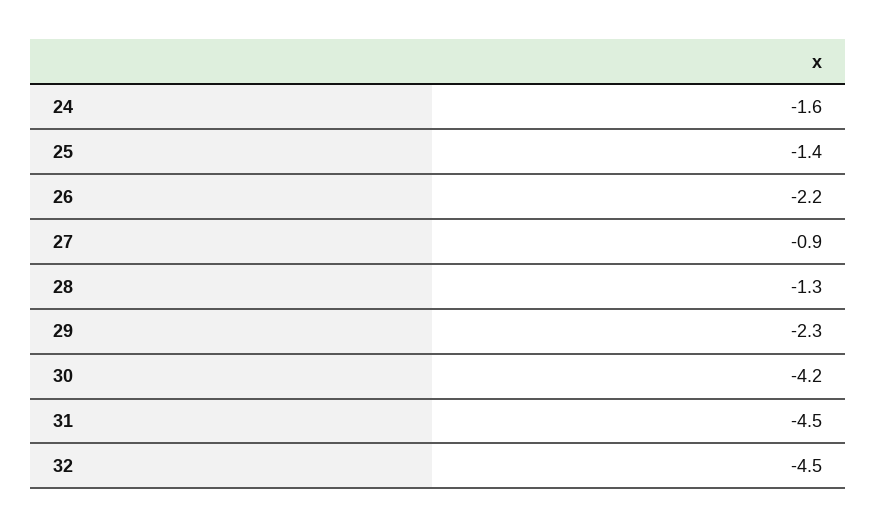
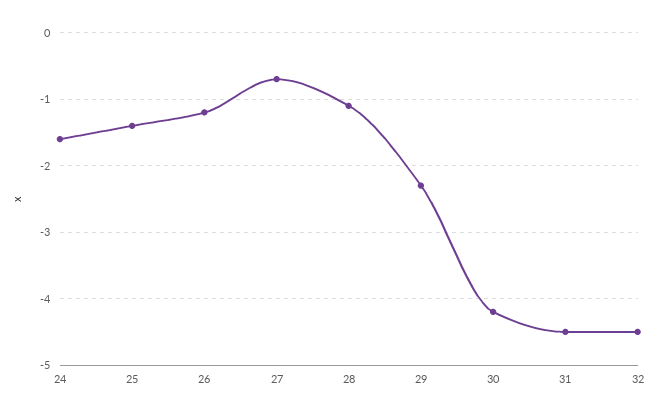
  {
    "24": -1.6,
    "25": -1.4,
-   "26": -2.2,
+   "26": -1.2,
-   "27": -0.9,
+   "27": -0.7,
-   "28": -1.3,
+   "28": -1.1,
    "29": -2.3,
    "30": -4.2,
    "31": -4.5,
    "32": -4.5
  }

